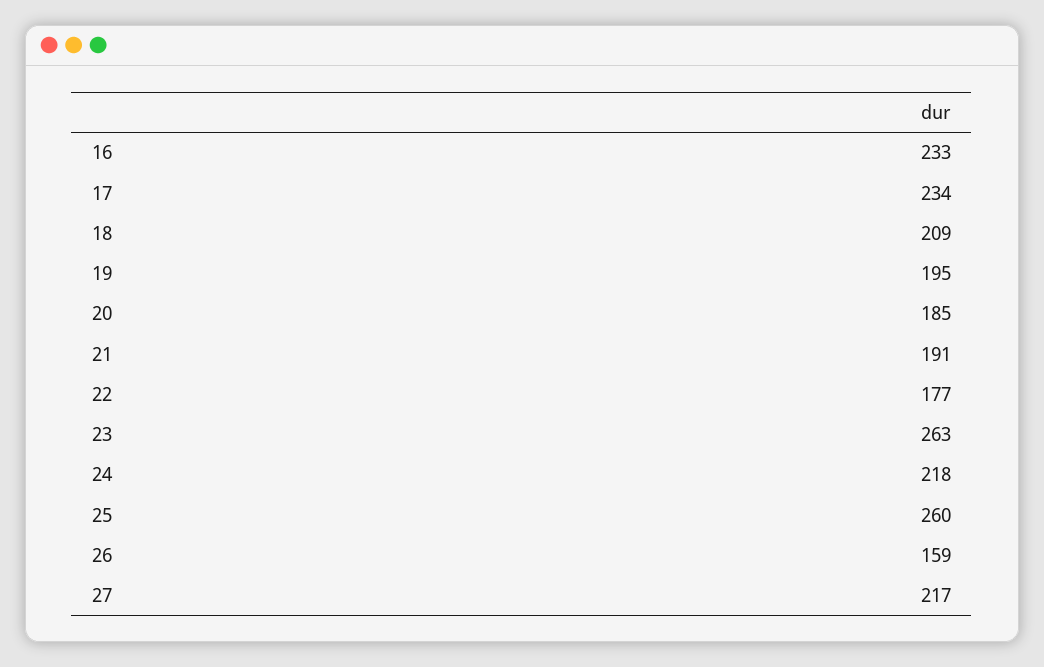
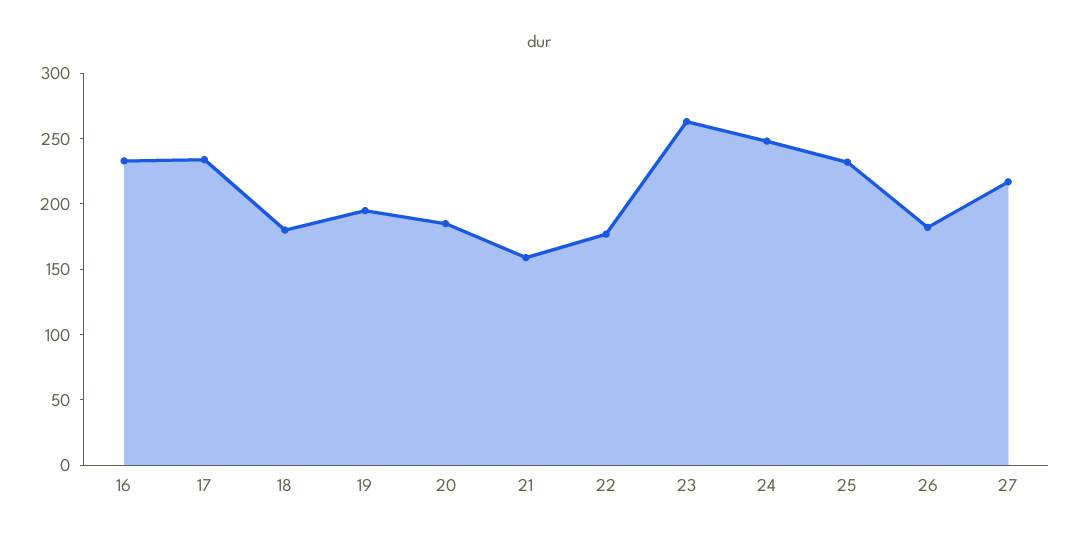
  {
    "16": 233,
    "17": 234,
-   "18": 209,
+   "18": 180,
    "19": 195,
    "20": 185,
-   "21": 191,
+   "21": 160,
    "22": 177,
    "23": 263,
-   "24": 218,
+   "24": 250,
-   "25": 260,
+   "25": 230,
-   "26": 159,
+   "26": 180,
    "27": 217
  }

